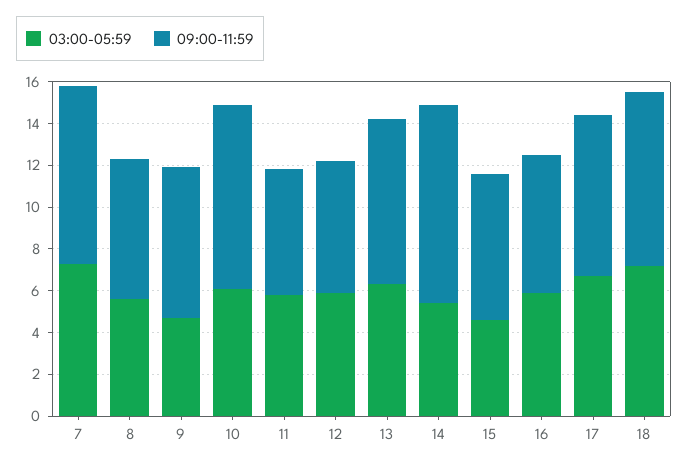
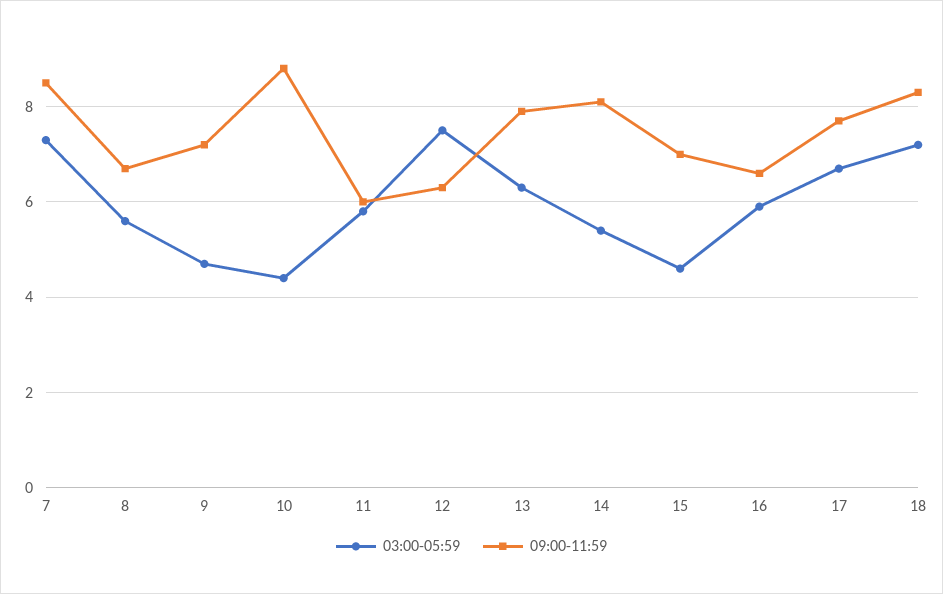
  {
    "03:00-05:59": {
      "7": 7.5,
      "8": 5.5,
      "9": 4.5,
-     "10": 6,
+     "10": 4.5,
      "11": 6,
-     "12": 6,
+     "12": 7.5,
      "13": 6.5,
      "14": 5.5,
      "15": 4.5,
      "16": 6,
      "17": 6.5,
      "18": 7
    },
    "09:00-11:59": {
      "7": 8.5,
      "8": 6.5,
      "9": 7,
      "10": 9,
      "11": 6,
      "12": 6.5,
      "13": 8,
-     "14": 9.5,
+     "14": 8,
      "15": 7,
      "16": 6.5,
      "17": 7.5,
      "18": 8.5
    }
  }

